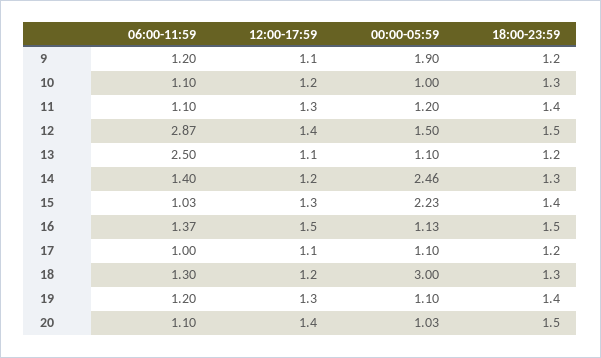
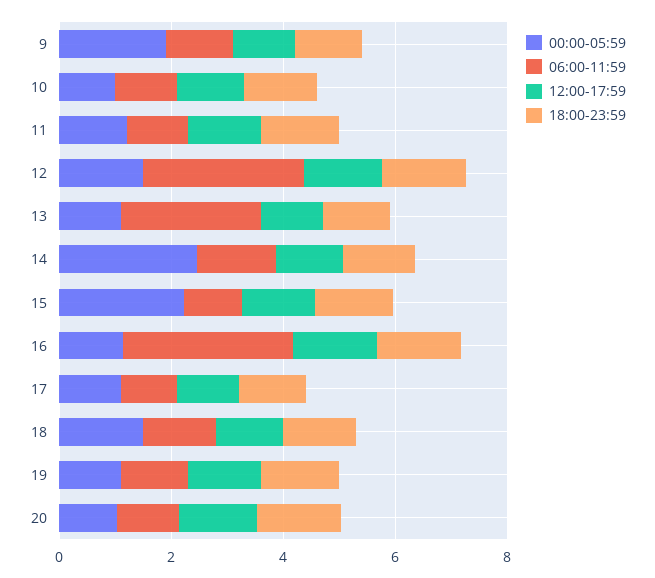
  {
    "06:00-11:59": {
      "9": 1.2,
      "10": 1.1,
      "11": 1.1,
      "12": 2.87,
      "13": 2.5,
      "14": 1.4,
      "15": 1.03,
-     "16": 1.37,
+     "16": 3,
      "17": 1,
      "18": 1.3,
      "19": 1.2,
      "20": 1.1
    },
    "12:00-17:59": {
      "9": 1.1,
      "10": 1.2,
      "11": 1.3,
      "12": 1.4,
      "13": 1.1,
      "14": 1.2,
      "15": 1.3,
      "16": 1.5,
      "17": 1.1,
      "18": 1.2,
      "19": 1.3,
      "20": 1.4
    },
    "00:00-05:59": {
      "9": 1.9,
      "10": 1,
      "11": 1.2,
      "12": 1.5,
      "13": 1.1,
      "14": 2.46,
      "15": 2.23,
      "16": 1.13,
      "17": 1.1,
-     "18": 3,
+     "18": 1.5,
      "19": 1.1,
      "20": 1.03
    },
    "18:00-23:59": {
      "9": 1.2,
      "10": 1.3,
      "11": 1.4,
      "12": 1.5,
      "13": 1.2,
      "14": 1.3,
      "15": 1.4,
      "16": 1.5,
      "17": 1.2,
      "18": 1.3,
      "19": 1.4,
      "20": 1.5
    }
  }

